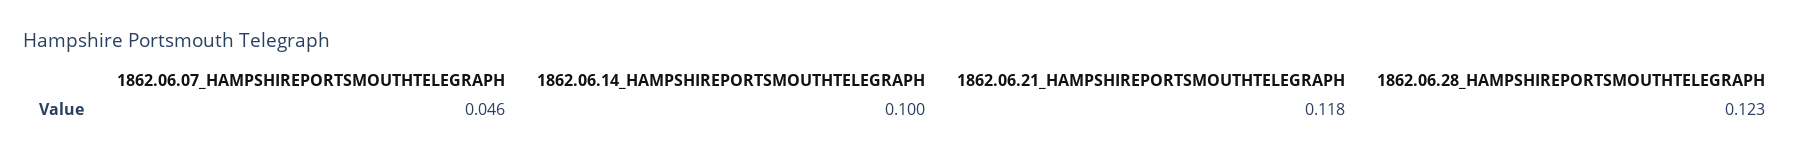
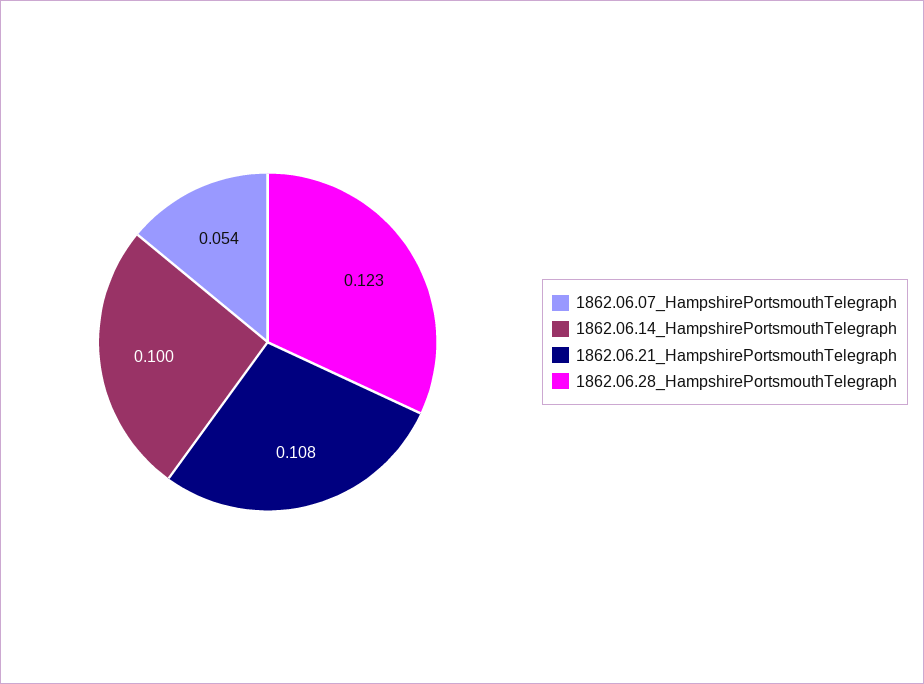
  {
-   "1862.06.07_HAMPSHIREPORTSMOUTHTELEGRAPH": 0.046,
+   "1862.06.07_HAMPSHIREPORTSMOUTHTELEGRAPH": 0.054,
    "1862.06.14_HAMPSHIREPORTSMOUTHTELEGRAPH": 0.1,
-   "1862.06.21_HAMPSHIREPORTSMOUTHTELEGRAPH": 0.118,
+   "1862.06.21_HAMPSHIREPORTSMOUTHTELEGRAPH": 0.108,
    "1862.06.28_HAMPSHIREPORTSMOUTHTELEGRAPH": 0.123
  }

